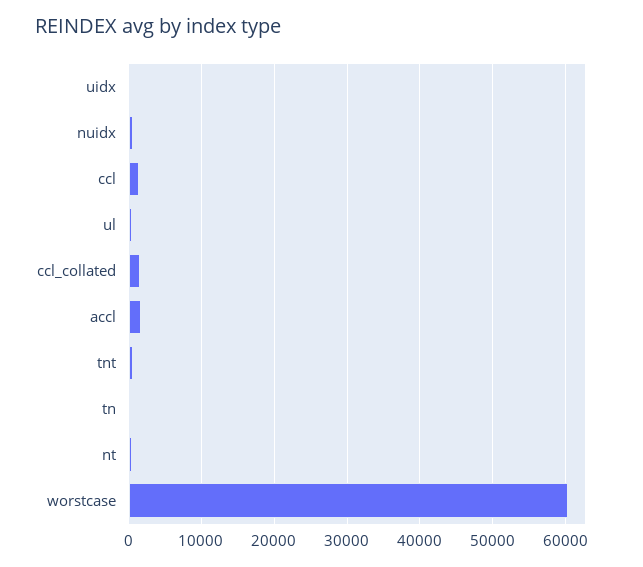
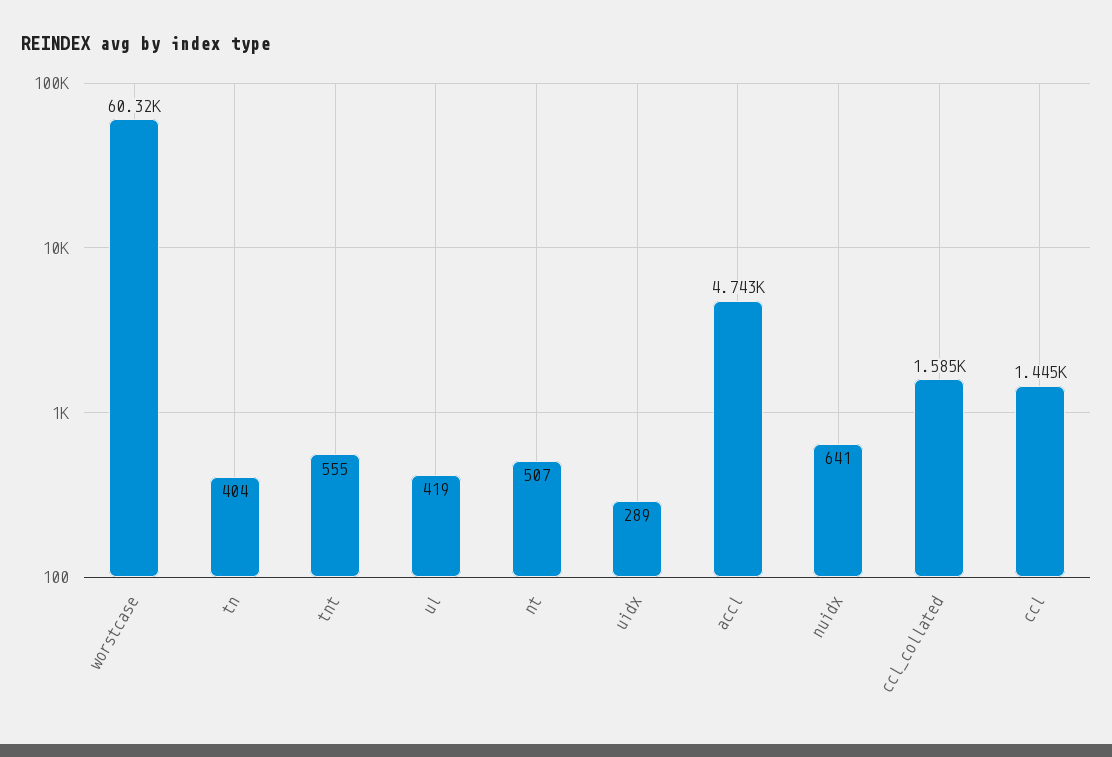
  {
    "uidx": 289,
    "nuidx": 641,
    "ccl": 1445,
    "ul": 419,
    "ccl_collated": 1585,
-   "accl": 2000,
+   "accl": 4743,
    "tnt": 555,
    "tn": 404,
    "nt": 507,
    "worstcase": 60320
  }

